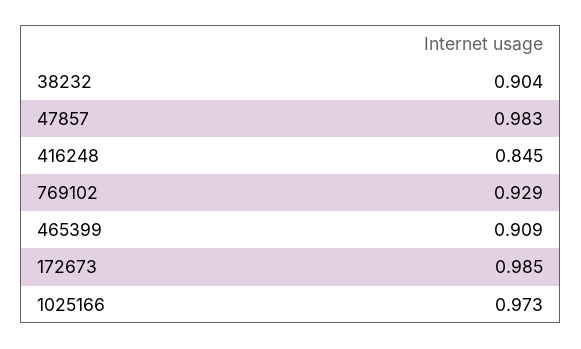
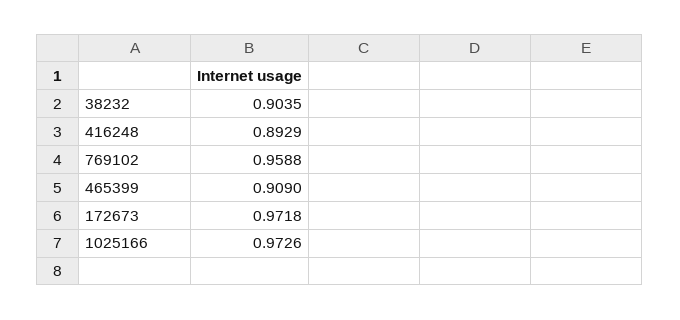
  {
    "38232": 0.9035,
-   "47857": 0.983,
-   "416248": 0.845,
+   "416248": 0.8929,
-   "769102": 0.929,
+   "769102": 0.9588,
    "465399": 0.909,
-   "172673": 0.985,
+   "172673": 0.9718,
    "1025166": 0.9726
  }

